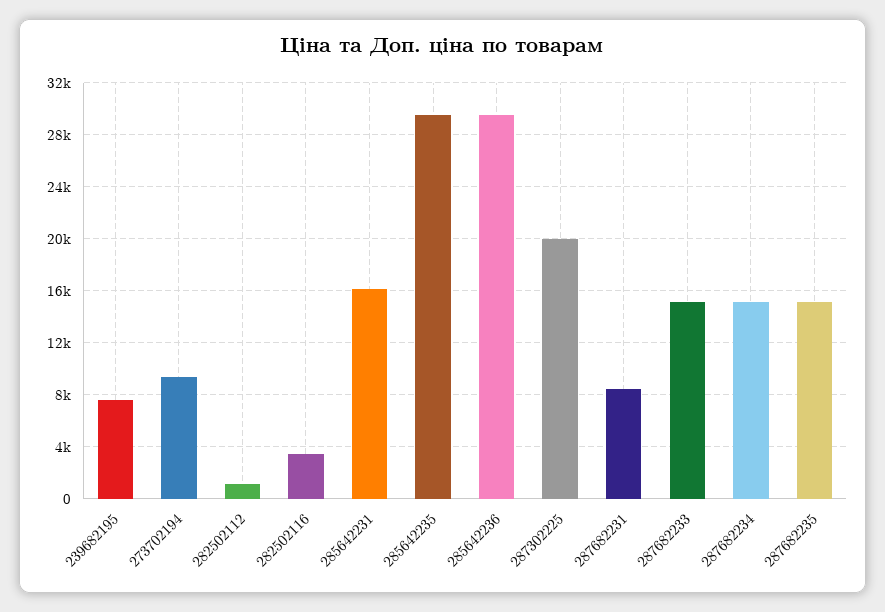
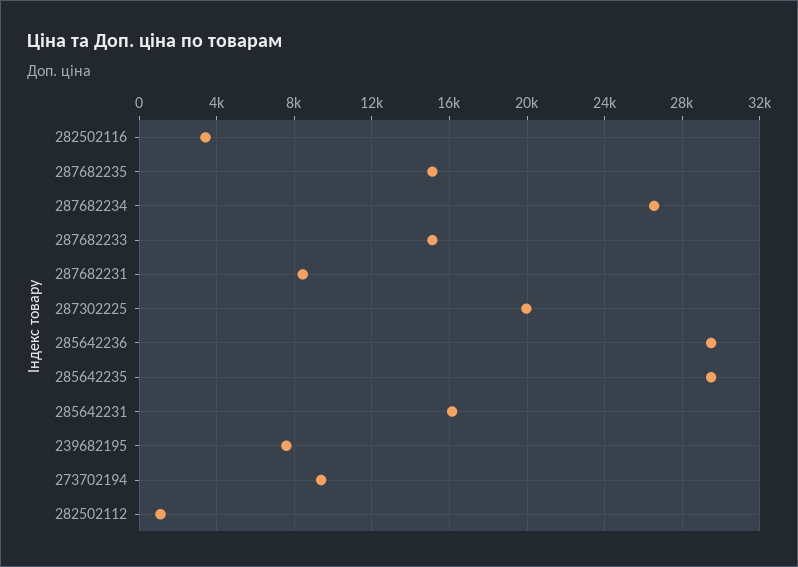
  {
    "239682195": 7500,
    "273702194": 9500,
    "282502112": 1000,
    "282502116": 3500,
    "285642231": 16000,
    "285642235": 29500,
    "285642236": 29500,
    "287302225": 20000,
    "287682231": 8500,
    "287682233": 15000,
-   "287682234": 15000,
+   "287682234": 26500,
    "287682235": 15000
  }

